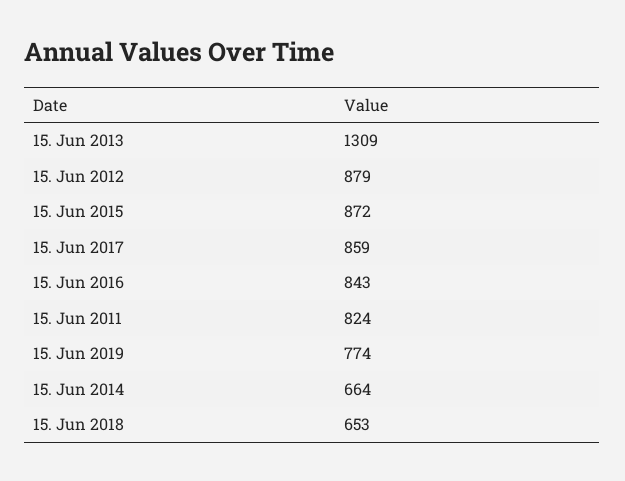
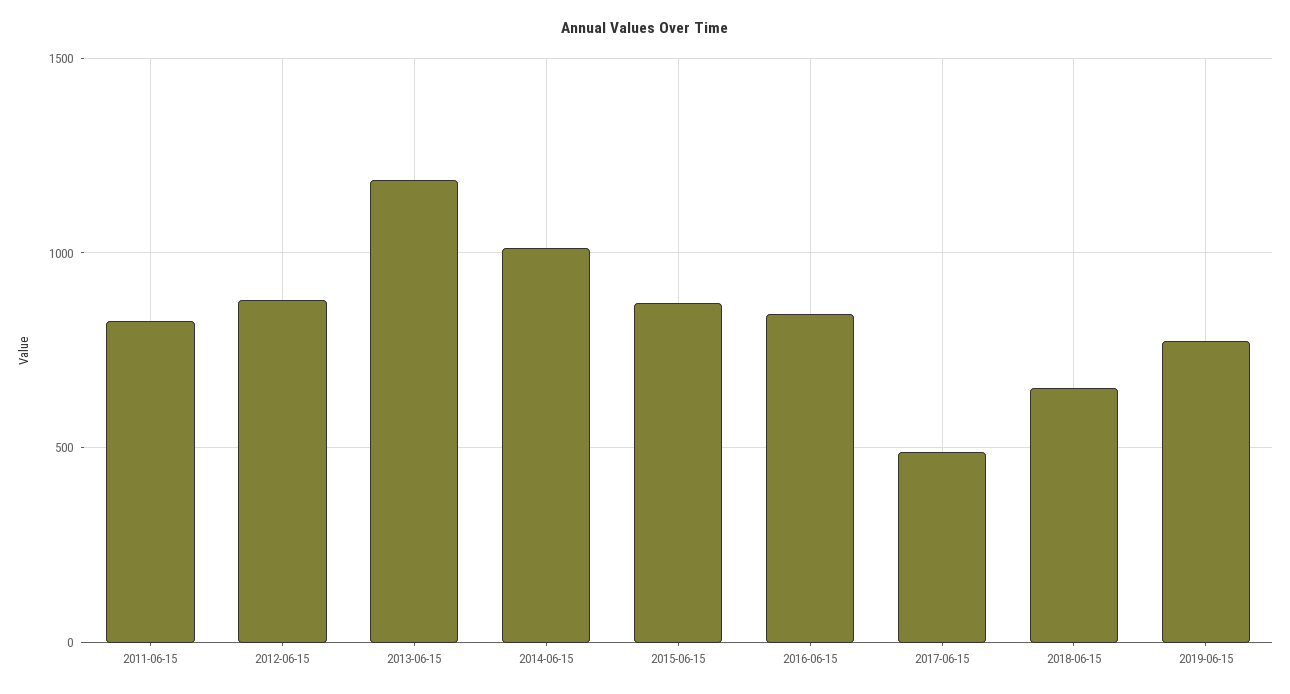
  {
-   "15. Jun 2013": 1309,
+   "15. Jun 2013": 1200,
    "15. Jun 2012": 879,
    "15. Jun 2015": 872,
-   "15. Jun 2017": 859,
+   "15. Jun 2017": 500,
    "15. Jun 2016": 843,
    "15. Jun 2011": 824,
    "15. Jun 2019": 774,
-   "15. Jun 2014": 664,
+   "15. Jun 2014": 1000,
    "15. Jun 2018": 653
  }

